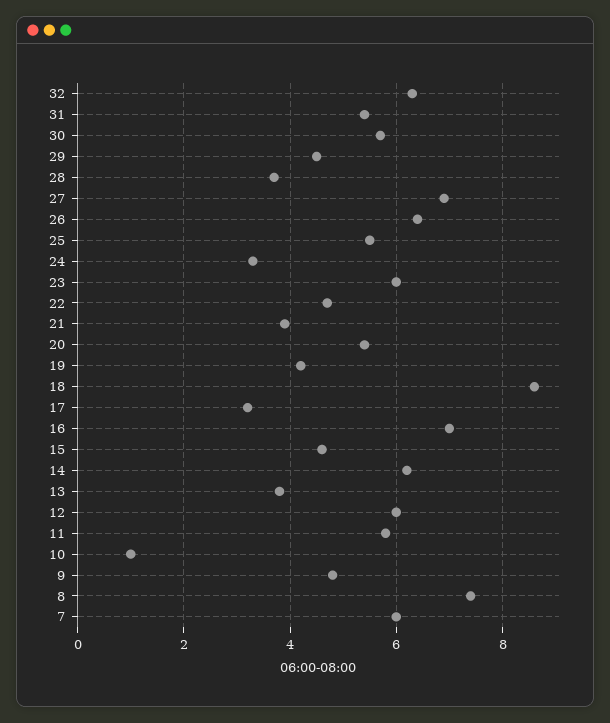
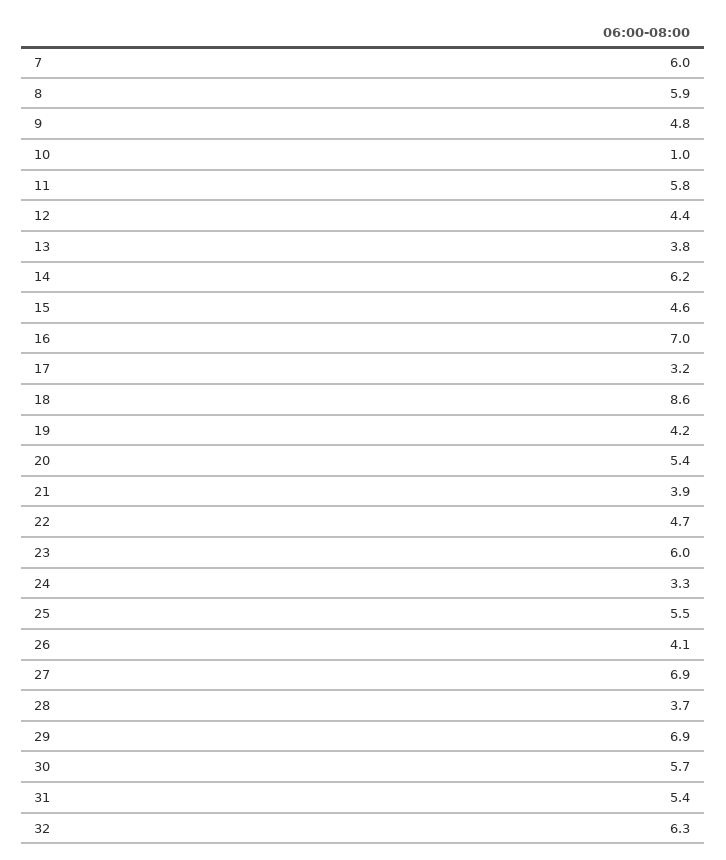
  {
    "32": 6.3,
    "31": 5.4,
    "30": 5.7,
-   "29": 4.5,
+   "29": 6.9,
    "28": 3.7,
    "27": 6.9,
-   "26": 6.5,
+   "26": 4.1,
    "25": 5.5,
    "24": 3.3,
    "23": 6,
    "22": 4.7,
    "21": 3.9,
    "20": 5.4,
    "19": 4.2,
    "18": 8.6,
    "17": 3.2,
    "16": 7,
    "15": 4.6,
    "14": 6.2,
    "13": 3.8,
-   "12": 6,
+   "12": 4.4,
    "11": 5.8,
    "10": 1,
    "9": 4.8,
-   "8": 7.5,
+   "8": 5.9,
    "7": 6
  }

